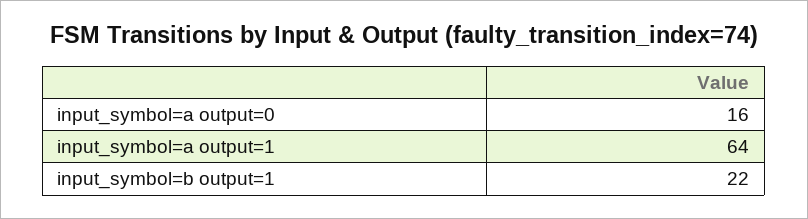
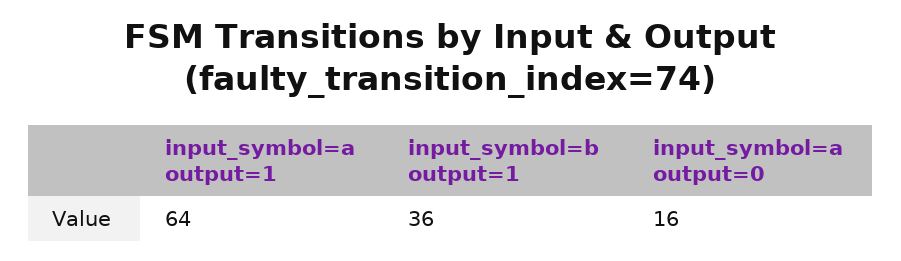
  {
    "input_symbol=a output=0": 16,
    "input_symbol=a output=1": 64,
-   "input_symbol=b output=1": 22
+   "input_symbol=b output=1": 36
  }

